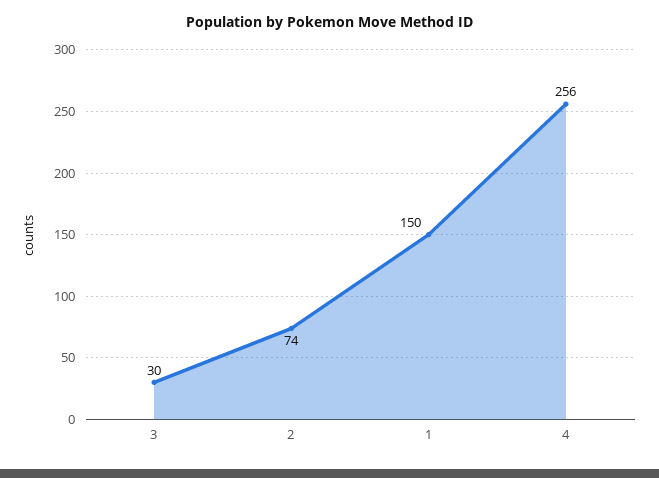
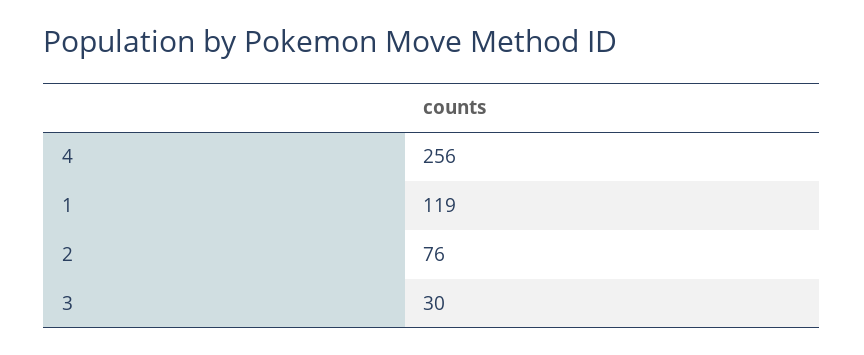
  {
    "3": 30,
-   "2": 74,
+   "2": 76,
-   "1": 150,
+   "1": 119,
    "4": 256
  }

